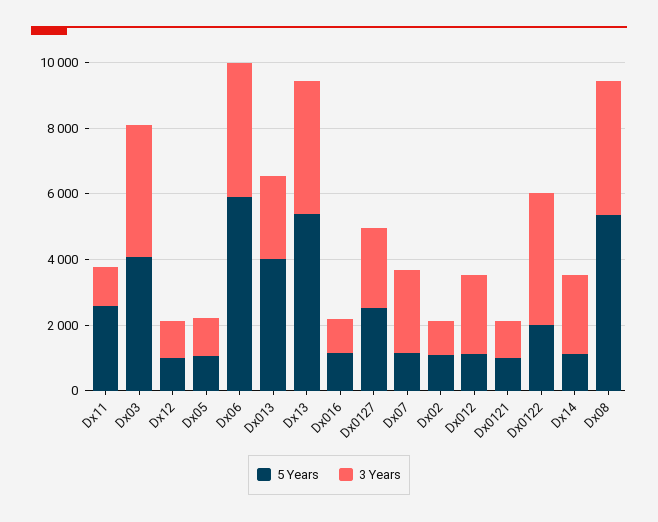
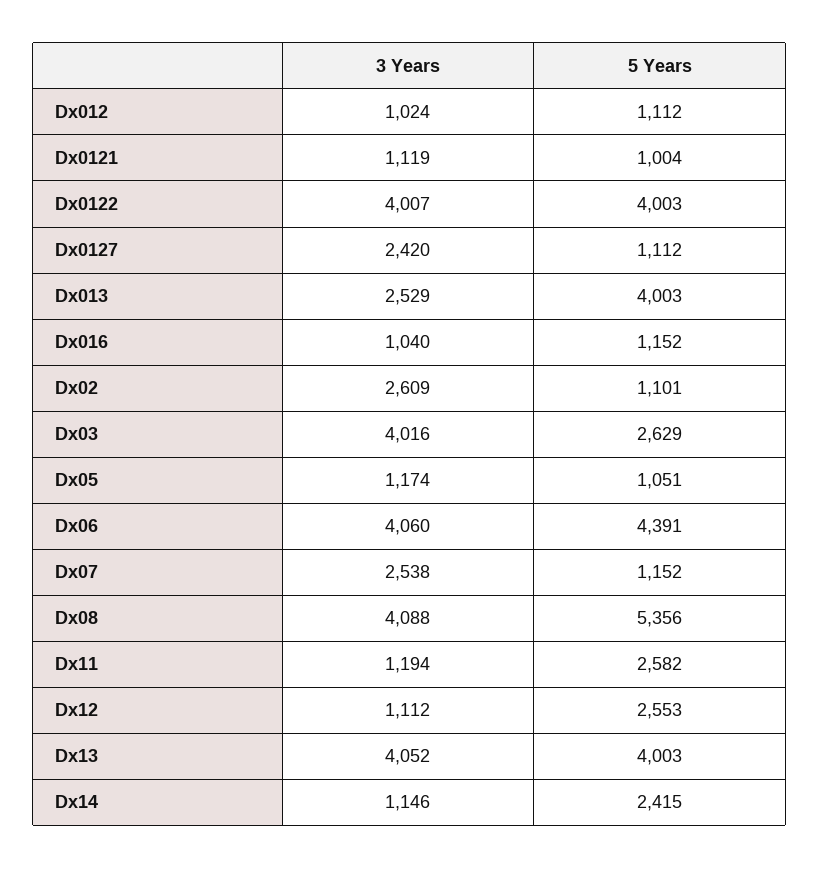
  {
    "5 Years": {
      "Dx11": 2582,
-     "Dx03": 4000,
+     "Dx03": 2629,
-     "Dx12": 1000,
+     "Dx12": 2553,
      "Dx05": 1051,
-     "Dx06": 6000,
+     "Dx06": 4391,
      "Dx013": 4003,
-     "Dx13": 5500,
+     "Dx13": 4003,
      "Dx016": 1152,
-     "Dx0127": 2500,
+     "Dx0127": 1112,
      "Dx07": 1152,
      "Dx02": 1101,
      "Dx012": 1112,
      "Dx0121": 1004,
-     "Dx0122": 2000,
+     "Dx0122": 4003,
-     "Dx14": 1000,
+     "Dx14": 2415,
      "Dx08": 5356
    },
    "3 Years": {
      "Dx11": 1194,
      "Dx03": 4016,
      "Dx12": 1112,
      "Dx05": 1174,
      "Dx06": 4060,
      "Dx013": 2529,
      "Dx13": 4052,
      "Dx016": 1040,
      "Dx0127": 2420,
      "Dx07": 2538,
-     "Dx02": 1000,
+     "Dx02": 2609,
-     "Dx012": 2500,
+     "Dx012": 1024,
      "Dx0121": 1119,
      "Dx0122": 4007,
-     "Dx14": 2500,
+     "Dx14": 1146,
      "Dx08": 4088
    }
  }

